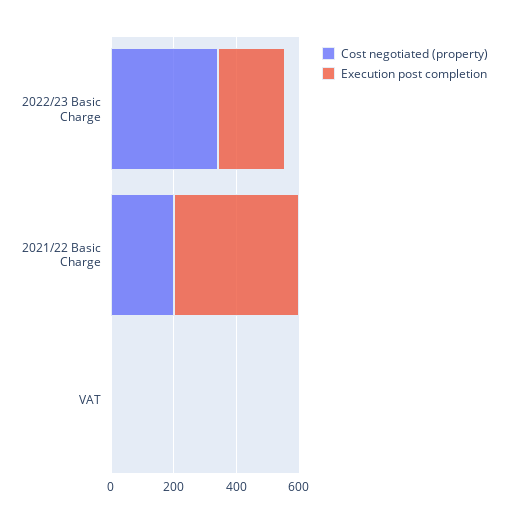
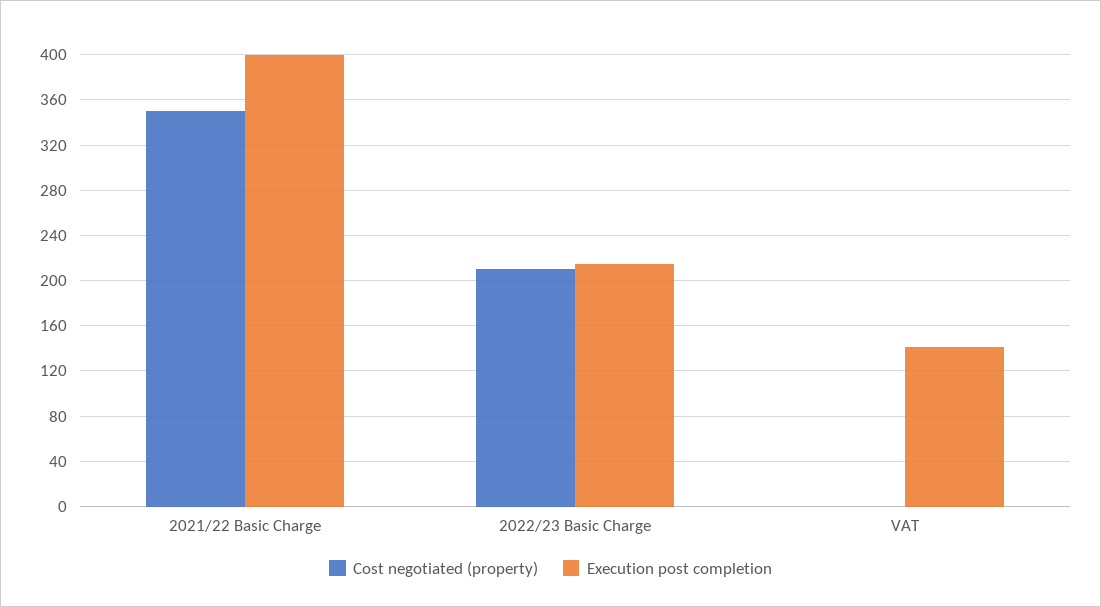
  {
    "Cost negotiated (property)": {
-     "2022/23 Basic Charge": 350,
+     "2022/23 Basic Charge": 210,
-     "2021/22 Basic Charge": 200,
+     "2021/22 Basic Charge": 350,
      "VAT": 0
    },
    "Execution post completion": {
      "2022/23 Basic Charge": 220,
      "2021/22 Basic Charge": 400,
-     "VAT": 0
+     "VAT": 140
    }
  }

